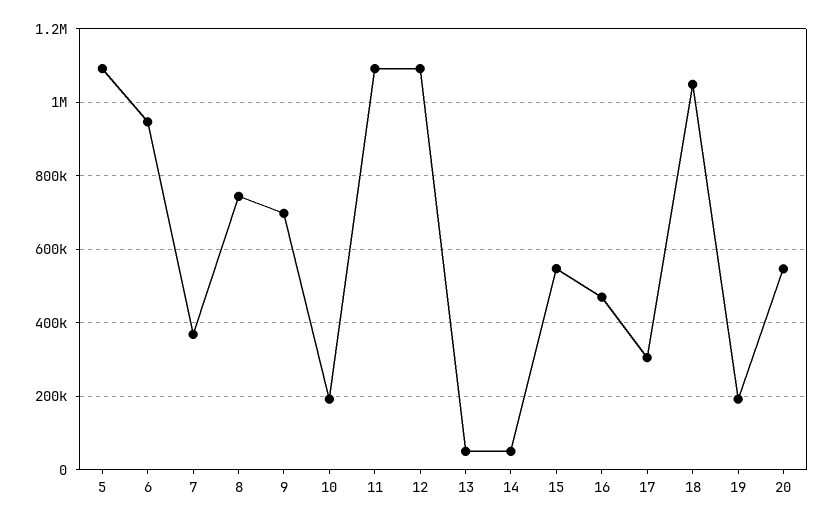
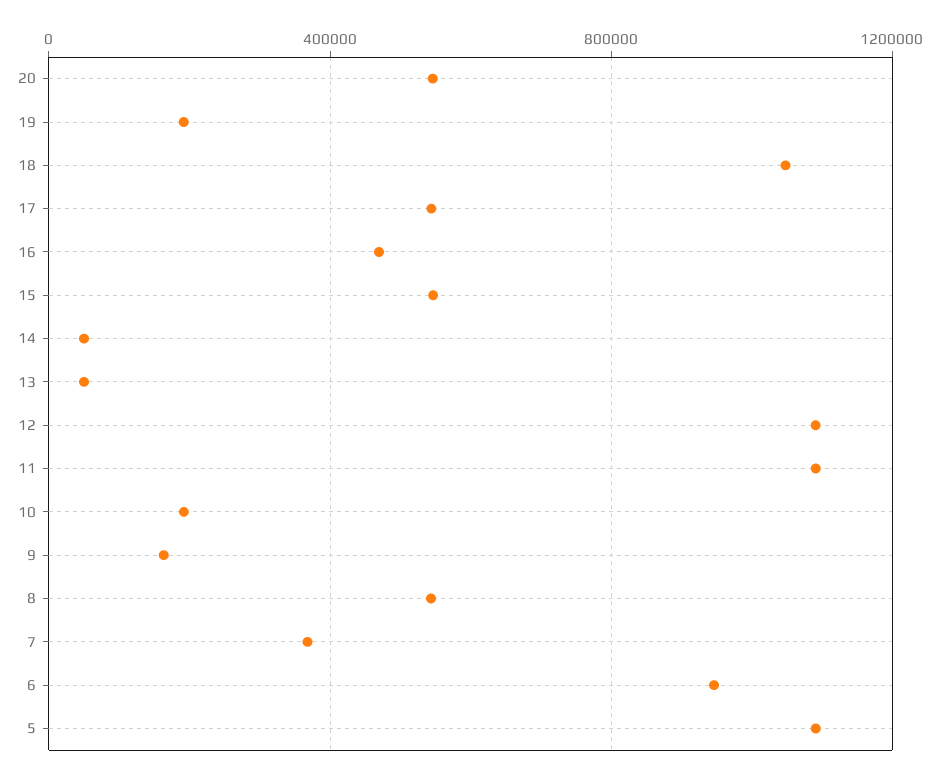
  {
    "5": 1100000,
    "6": 940000,
    "7": 360000,
-   "8": 740000,
+   "8": 550000,
-   "9": 700000,
+   "9": 150000,
    "10": 200000,
    "11": 1100000,
    "12": 1100000,
    "13": 40000,
    "14": 40000,
    "15": 540000,
    "16": 460000,
-   "17": 300000,
+   "17": 550000,
    "18": 1040000,
    "19": 200000,
    "20": 540000
  }

